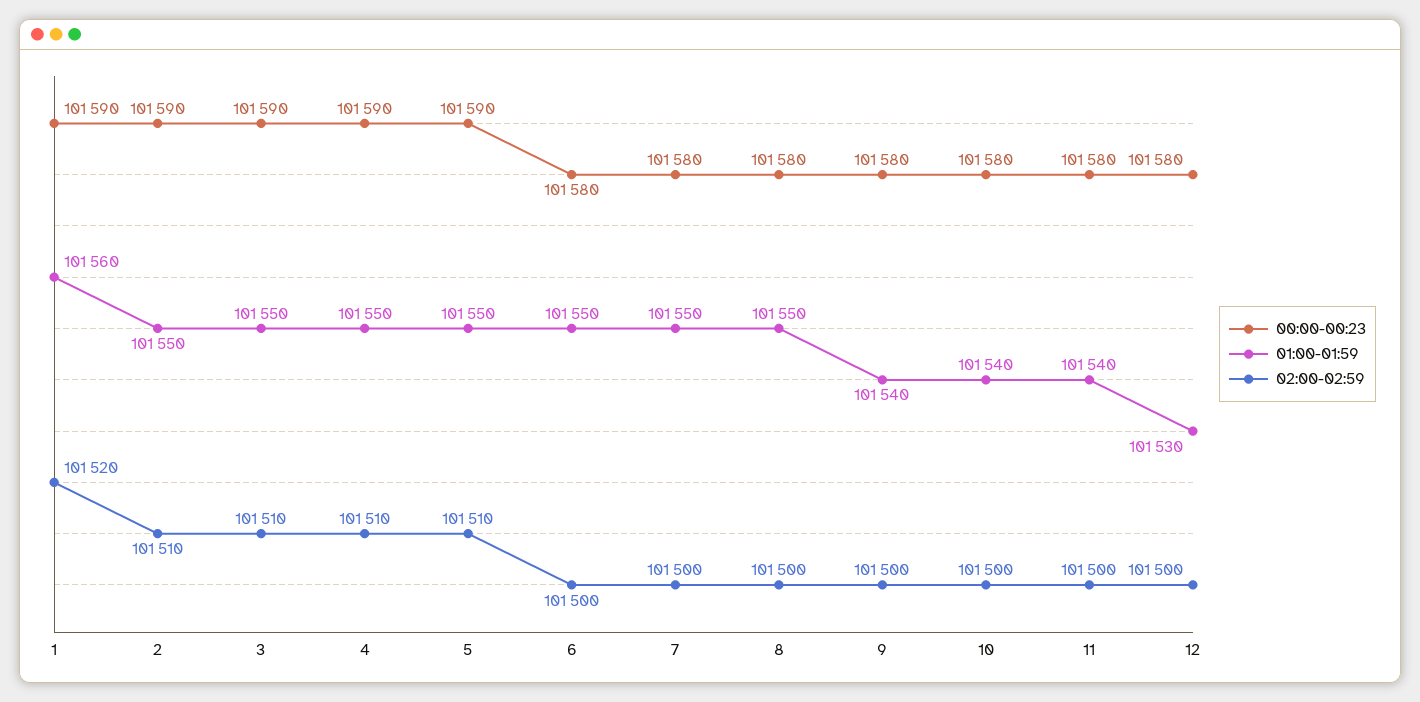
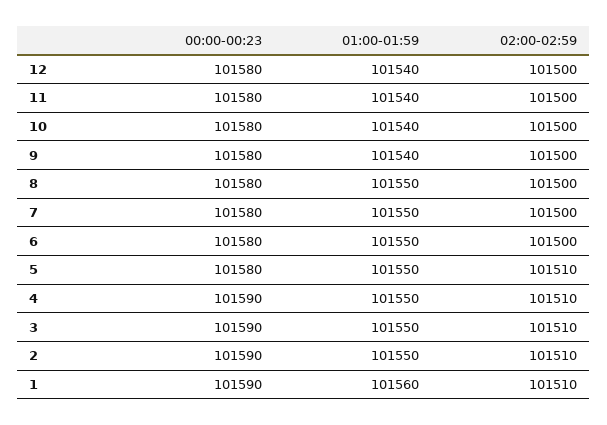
  {
    "00:00-00:23": {
      "1": 101590,
      "2": 101590,
      "3": 101590,
      "4": 101590,
-     "5": 101590,
+     "5": 101580,
      "6": 101580,
      "7": 101580,
      "8": 101580,
      "9": 101580,
      "10": 101580,
      "11": 101580,
      "12": 101580
    },
    "01:00-01:59": {
      "1": 101560,
      "2": 101550,
      "3": 101550,
      "4": 101550,
      "5": 101550,
      "6": 101550,
      "7": 101550,
      "8": 101550,
      "9": 101540,
      "10": 101540,
      "11": 101540,
-     "12": 101530
+     "12": 101540
    },
    "02:00-02:59": {
-     "1": 101520,
+     "1": 101510,
      "2": 101510,
      "3": 101510,
      "4": 101510,
      "5": 101510,
      "6": 101500,
      "7": 101500,
      "8": 101500,
      "9": 101500,
      "10": 101500,
      "11": 101500,
      "12": 101500
    }
  }

